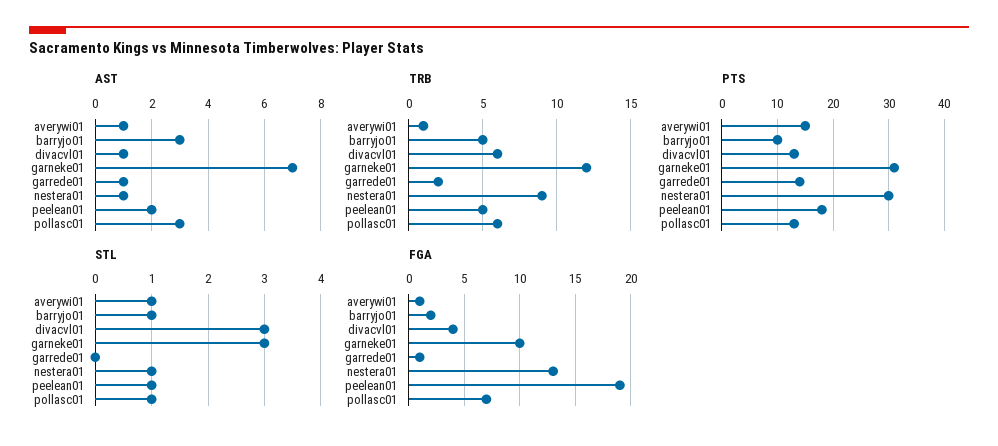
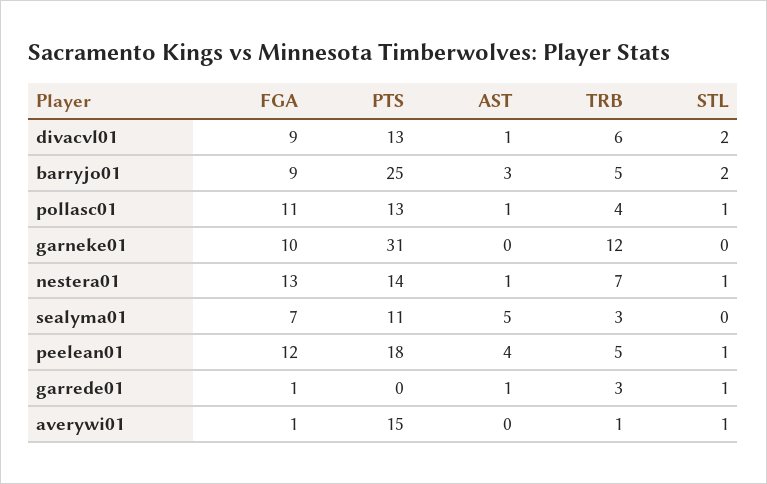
  {
    "AST": {
-     "averywi01": 1,
+     "averywi01": 0,
      "barryjo01": 3,
      "divacvl01": 1,
-     "garneke01": 7,
+     "garneke01": 0,
      "garrede01": 1,
      "nestera01": 1,
-     "peelean01": 2,
+     "peelean01": 4,
-     "pollasc01": 3
+     "pollasc01": 1,
+     "sealyma01": 5
    },
    "TRB": {
      "averywi01": 1,
      "barryjo01": 5,
      "divacvl01": 6,
      "garneke01": 12,
-     "garrede01": 2,
+     "garrede01": 3,
-     "nestera01": 9,
+     "nestera01": 7,
      "peelean01": 5,
-     "pollasc01": 6
+     "pollasc01": 4,
+     "sealyma01": 3
    },
    "PTS": {
      "averywi01": 15,
-     "barryjo01": 10,
+     "barryjo01": 25,
      "divacvl01": 13,
      "garneke01": 31,
-     "garrede01": 15,
+     "garrede01": 0,
-     "nestera01": 30,
+     "nestera01": 14,
      "peelean01": 18,
-     "pollasc01": 13
+     "pollasc01": 13,
+     "sealyma01": 11
    },
    "STL": {
      "averywi01": 1,
-     "barryjo01": 1,
+     "barryjo01": 2,
-     "divacvl01": 3,
+     "divacvl01": 2,
-     "garneke01": 3,
+     "garneke01": 0,
-     "garrede01": 0,
+     "garrede01": 1,
      "nestera01": 1,
      "peelean01": 1,
-     "pollasc01": 1
+     "pollasc01": 1,
+     "sealyma01": 0
    },
    "FGA": {
      "averywi01": 1,
-     "barryjo01": 2,
+     "barryjo01": 9,
-     "divacvl01": 4,
+     "divacvl01": 9,
      "garneke01": 10,
      "garrede01": 1,
      "nestera01": 13,
-     "peelean01": 19,
+     "peelean01": 12,
-     "pollasc01": 7
+     "pollasc01": 11,
+     "sealyma01": 7
    }
  }

